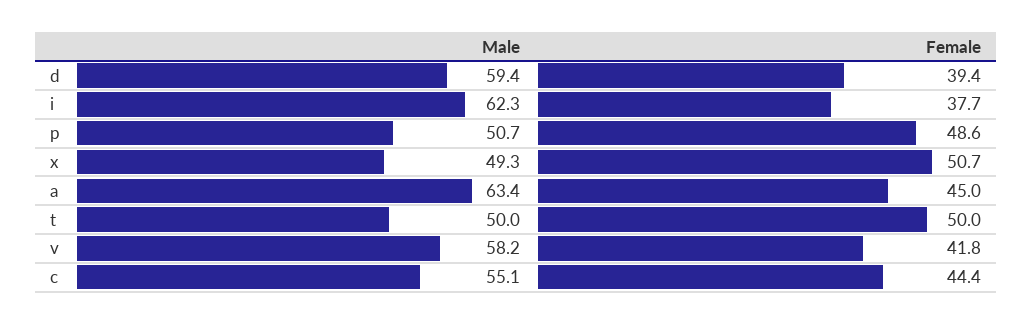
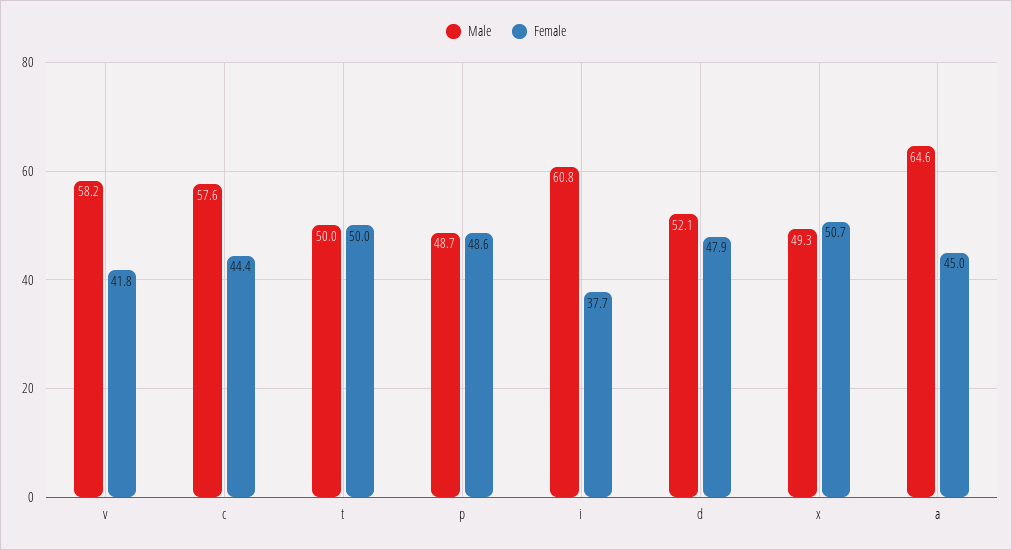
  {
    "Male": {
-     "d": 59.4,
+     "d": 52.1,
-     "i": 62.3,
+     "i": 60.8,
-     "p": 50.7,
+     "p": 48.7,
      "x": 49.3,
-     "a": 63.4,
+     "a": 64.6,
      "t": 50,
      "v": 58.2,
-     "c": 55.1
+     "c": 57.6
    },
    "Female": {
-     "d": 39.4,
+     "d": 47.9,
      "i": 37.7,
      "p": 48.6,
      "x": 50.7,
      "a": 45,
      "t": 50,
      "v": 41.8,
      "c": 44.4
    }
  }

